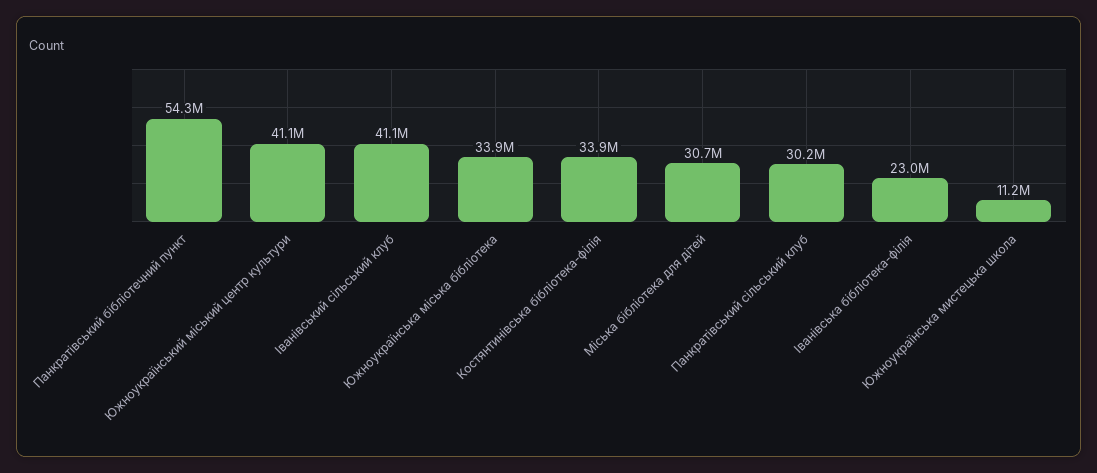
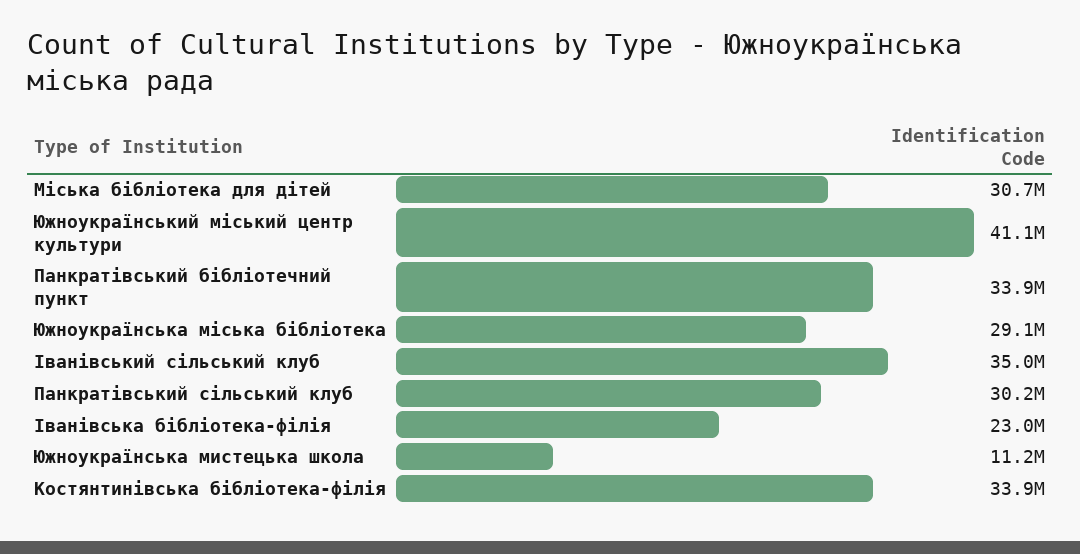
  {
-   "Панкратівський бібліотечний пункт": 54300000,
+   "Панкратівський бібліотечний пункт": 33900000,
    "Южноукраїнський міський центр культури": 41100000,
-   "Іванівський сільський клуб": 41100000,
+   "Іванівський сільський клуб": 35000000,
-   "Южноукраїнська міська бібліотека": 33900000,
+   "Южноукраїнська міська бібліотека": 29100000,
    "Костянтинівська бібліотека-філія": 33900000,
    "Міська бібліотека для дітей": 30700000,
    "Панкратівський сільський клуб": 30200000,
    "Іванівська бібліотека-філія": 23000000,
    "Южноукраїнська мистецька школа": 11200000
  }

